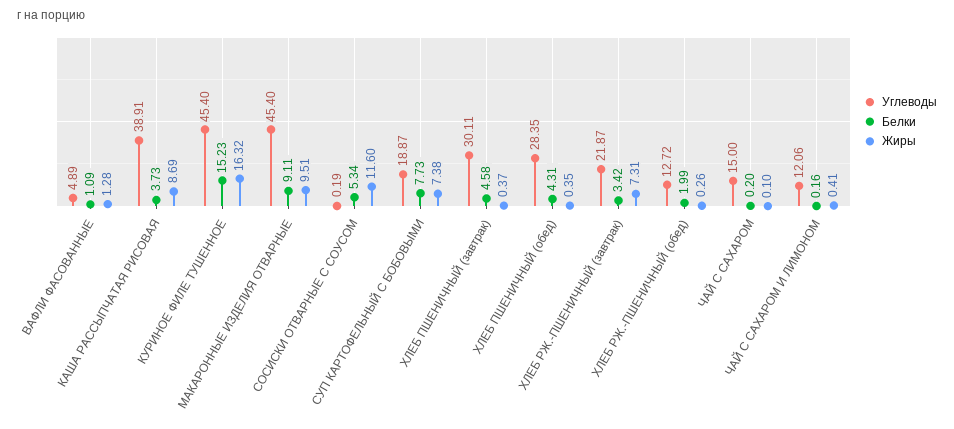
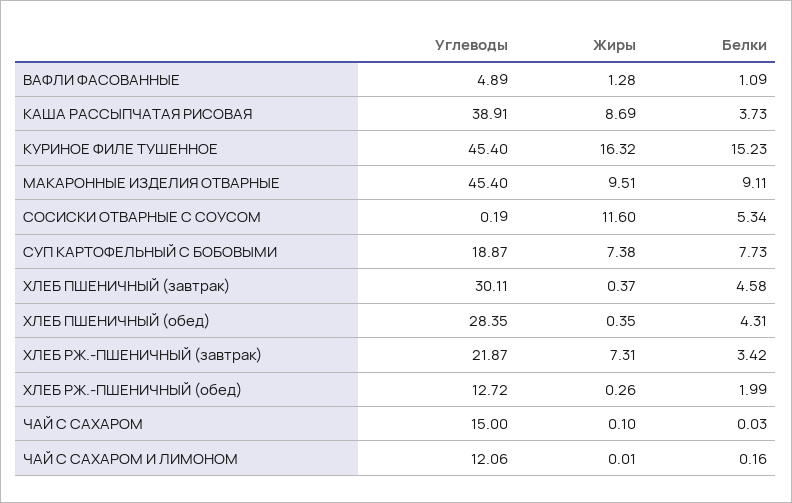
  {
    "Углеводы": {
      "ВАФЛИ ФАСОВАННЫЕ": 4.89,
      "КАША РАССЫПЧАТАЯ РИСОВАЯ": 38.91,
      "КУРИНОЕ ФИЛЕ ТУШЕННОЕ": 45.4,
      "МАКАРОННЫЕ ИЗДЕЛИЯ ОТВАРНЫЕ": 45.4,
      "СОСИСКИ ОТВАРНЫЕ С СОУСОМ": 0.19,
      "СУП КАРТОФЕЛЬНЫЙ С БОБОВЫМИ": 18.87,
      "ХЛЕБ ПШЕНИЧНЫЙ (завтрак)": 30.11,
      "ХЛЕБ ПШЕНИЧНЫЙ (обед)": 28.35,
      "ХЛЕБ РЖ.-ПШЕНИЧНЫЙ (завтрак)": 21.87,
      "ХЛЕБ РЖ.-ПШЕНИЧНЫЙ (обед)": 12.72,
      "ЧАЙ С САХАРОМ": 15,
      "ЧАЙ С САХАРОМ И ЛИМОНОМ": 12.06
    },
    "Белки": {
      "ВАФЛИ ФАСОВАННЫЕ": 1.09,
      "КАША РАССЫПЧАТАЯ РИСОВАЯ": 3.73,
      "КУРИНОЕ ФИЛЕ ТУШЕННОЕ": 15.23,
      "МАКАРОННЫЕ ИЗДЕЛИЯ ОТВАРНЫЕ": 9.11,
      "СОСИСКИ ОТВАРНЫЕ С СОУСОМ": 5.34,
      "СУП КАРТОФЕЛЬНЫЙ С БОБОВЫМИ": 7.73,
      "ХЛЕБ ПШЕНИЧНЫЙ (завтрак)": 4.58,
      "ХЛЕБ ПШЕНИЧНЫЙ (обед)": 4.31,
      "ХЛЕБ РЖ.-ПШЕНИЧНЫЙ (завтрак)": 3.42,
      "ХЛЕБ РЖ.-ПШЕНИЧНЫЙ (обед)": 1.99,
-     "ЧАЙ С САХАРОМ": 0.2,
+     "ЧАЙ С САХАРОМ": 0.03,
      "ЧАЙ С САХАРОМ И ЛИМОНОМ": 0.16
    },
    "Жиры": {
      "ВАФЛИ ФАСОВАННЫЕ": 1.28,
      "КАША РАССЫПЧАТАЯ РИСОВАЯ": 8.69,
      "КУРИНОЕ ФИЛЕ ТУШЕННОЕ": 16.32,
      "МАКАРОННЫЕ ИЗДЕЛИЯ ОТВАРНЫЕ": 9.51,
      "СОСИСКИ ОТВАРНЫЕ С СОУСОМ": 11.6,
      "СУП КАРТОФЕЛЬНЫЙ С БОБОВЫМИ": 7.38,
      "ХЛЕБ ПШЕНИЧНЫЙ (завтрак)": 0.37,
      "ХЛЕБ ПШЕНИЧНЫЙ (обед)": 0.35,
      "ХЛЕБ РЖ.-ПШЕНИЧНЫЙ (завтрак)": 7.31,
      "ХЛЕБ РЖ.-ПШЕНИЧНЫЙ (обед)": 0.26,
      "ЧАЙ С САХАРОМ": 0.1,
-     "ЧАЙ С САХАРОМ И ЛИМОНОМ": 0.41
+     "ЧАЙ С САХАРОМ И ЛИМОНОМ": 0.01
    }
  }

